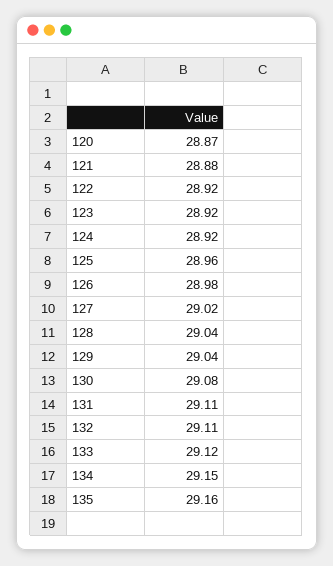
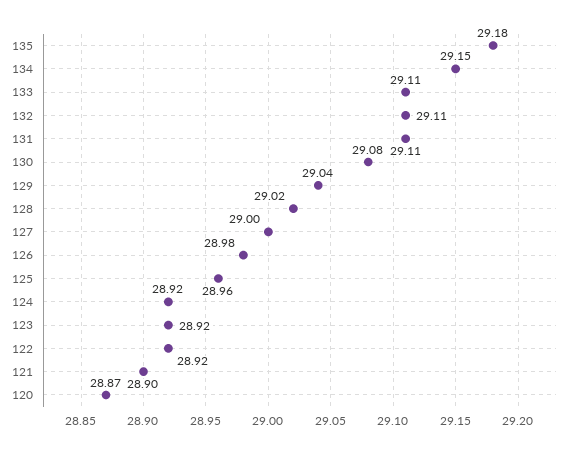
  {
    "120": 28.87,
-   "121": 28.88,
+   "121": 28.9,
    "122": 28.92,
    "123": 28.92,
    "124": 28.92,
    "125": 28.96,
    "126": 28.98,
-   "127": 29.02,
+   "127": 29,
-   "128": 29.04,
+   "128": 29.02,
    "129": 29.04,
    "130": 29.08,
    "131": 29.11,
    "132": 29.11,
-   "133": 29.12,
+   "133": 29.11,
    "134": 29.15,
-   "135": 29.16
+   "135": 29.18
  }

